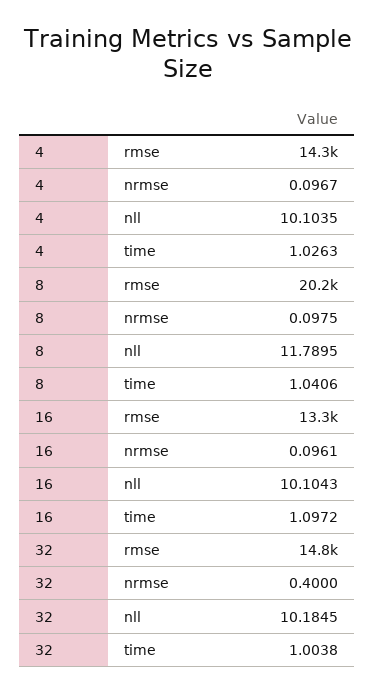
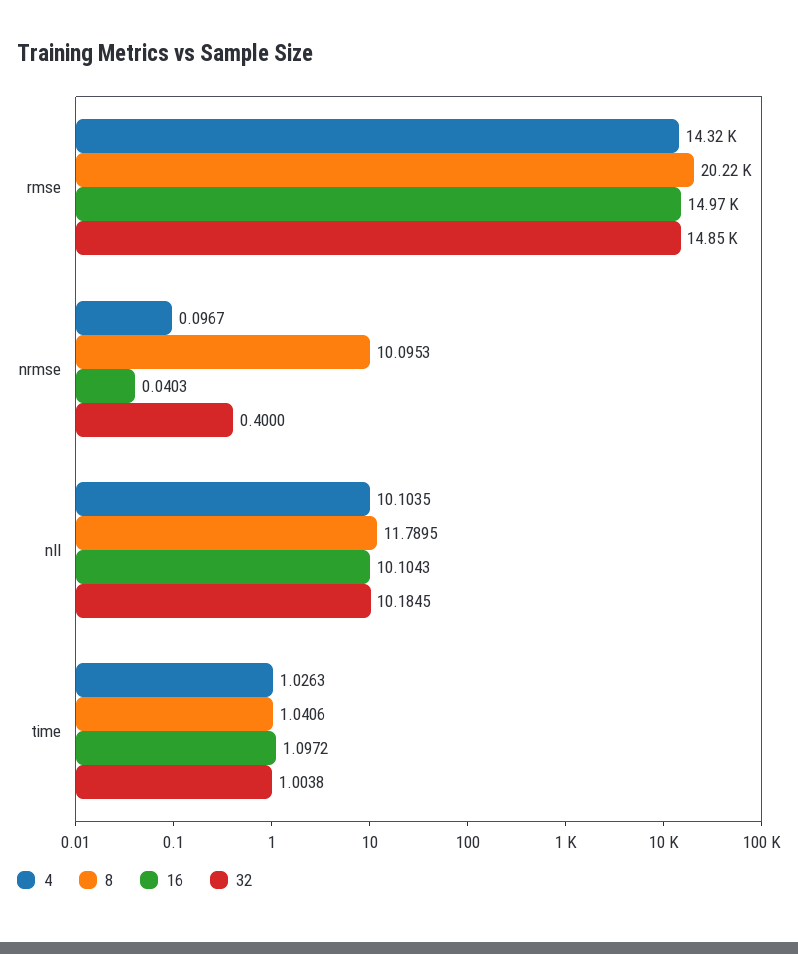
  {
    "4": {
      "rmse": 14320,
      "nrmse": 0.0967,
      "nll": 10.1035,
      "time": 1.0263
    },
    "8": {
      "rmse": 20220,
-     "nrmse": 0.0975,
+     "nrmse": 10.0953,
      "nll": 11.7895,
      "time": 1.0406
    },
    "16": {
-     "rmse": 13300,
+     "rmse": 14970,
-     "nrmse": 0.0961,
+     "nrmse": 0.0403,
      "nll": 10.1043,
      "time": 1.0972
    },
    "32": {
      "rmse": 14850,
      "nrmse": 0.4,
      "nll": 10.1845,
      "time": 1.0038
    }
  }

